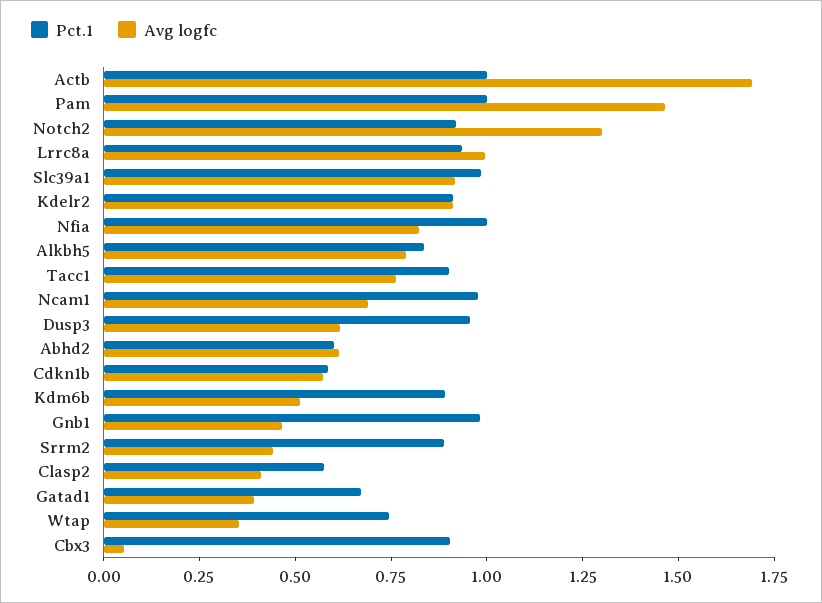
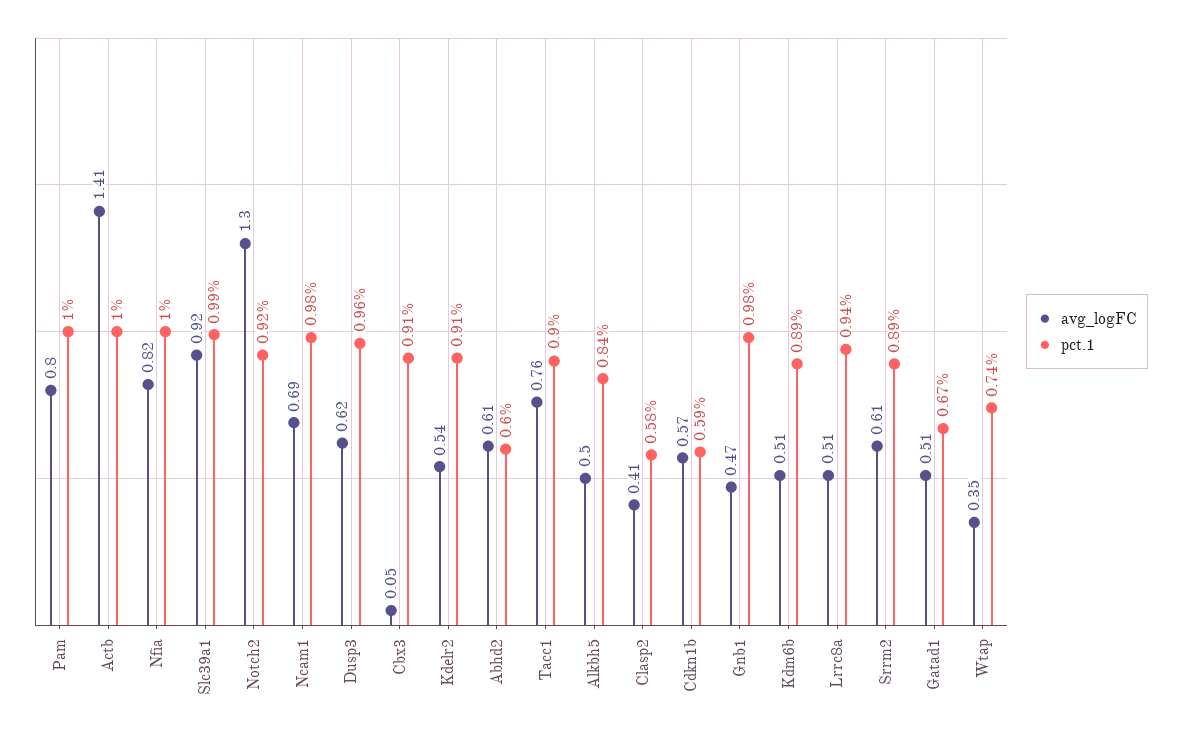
  {
    "Pct.1": {
      "Actb": 1,
      "Pam": 1,
      "Notch2": 0.92,
      "Lrrc8a": 0.94,
      "Slc39a1": 0.99,
      "Kdelr2": 0.91,
      "Nfia": 1,
      "Alkbh5": 0.84,
      "Tacc1": 0.9,
      "Ncam1": 0.98,
      "Dusp3": 0.96,
      "Abhd2": 0.6,
      "Cdkn1b": 0.59,
      "Kdm6b": 0.89,
      "Gnb1": 0.98,
      "Srrm2": 0.89,
      "Clasp2": 0.58,
      "Gatad1": 0.67,
      "Wtap": 0.74,
      "Cbx3": 0.91
    },
    "Avg logfc": {
-     "Actb": 1.7,
+     "Actb": 1.41,
-     "Pam": 1.45,
+     "Pam": 0.8,
      "Notch2": 1.3,
-     "Lrrc8a": 1,
+     "Lrrc8a": 0.51,
      "Slc39a1": 0.92,
-     "Kdelr2": 0.9,
+     "Kdelr2": 0.54,
      "Nfia": 0.82,
-     "Alkbh5": 0.8,
+     "Alkbh5": 0.5,
      "Tacc1": 0.76,
      "Ncam1": 0.69,
      "Dusp3": 0.62,
      "Abhd2": 0.61,
      "Cdkn1b": 0.57,
      "Kdm6b": 0.51,
      "Gnb1": 0.47,
-     "Srrm2": 0.45,
+     "Srrm2": 0.61,
      "Clasp2": 0.41,
-     "Gatad1": 0.4,
+     "Gatad1": 0.51,
      "Wtap": 0.35,
      "Cbx3": 0.05
    }
  }

